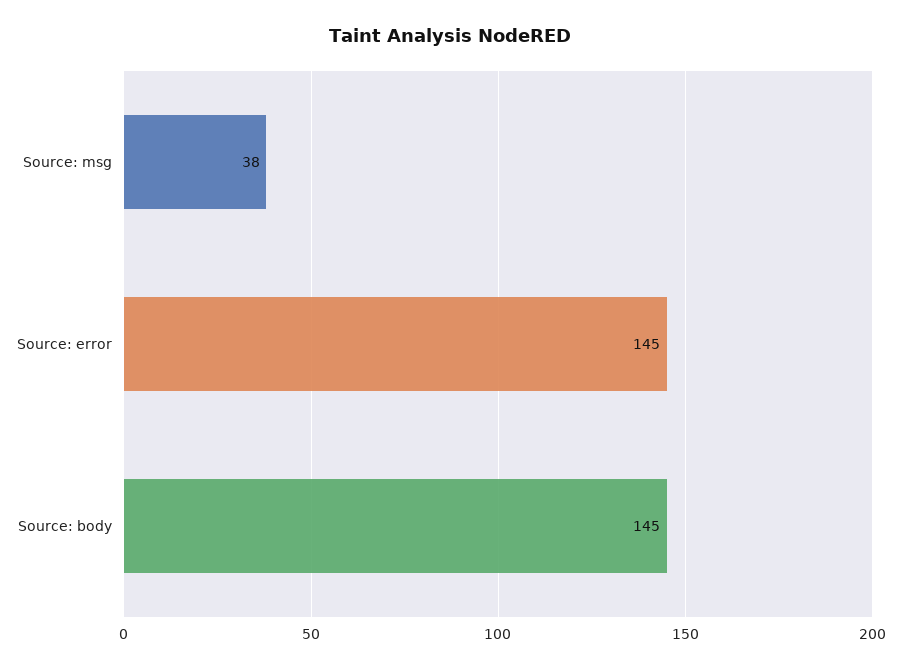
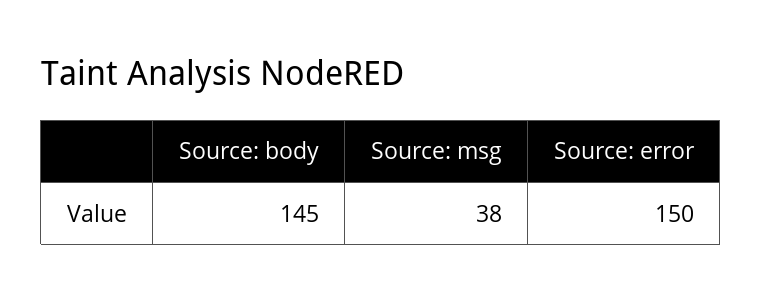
  {
    "Source: msg": 38,
-   "Source: error": 145,
+   "Source: error": 150,
    "Source: body": 145
  }

